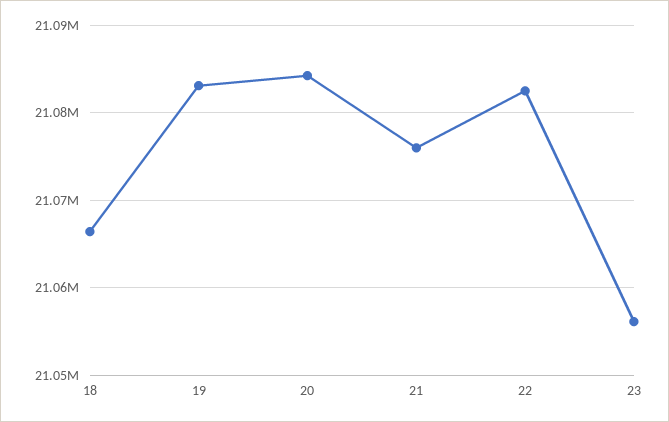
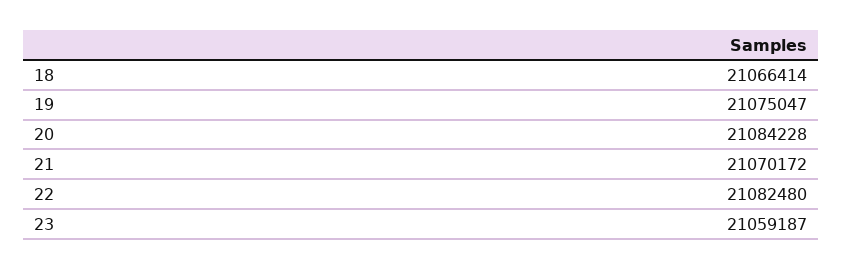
  {
    "18": 21066414,
-   "19": 21083000,
+   "19": 21075047,
    "20": 21084228,
-   "21": 21076000,
+   "21": 21070172,
    "22": 21082480,
-   "23": 21056000
+   "23": 21059187
  }

